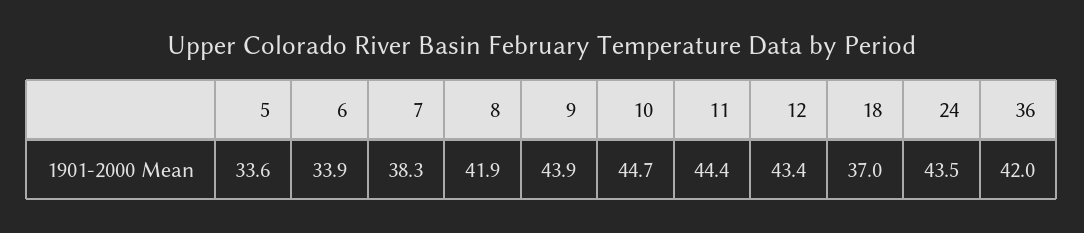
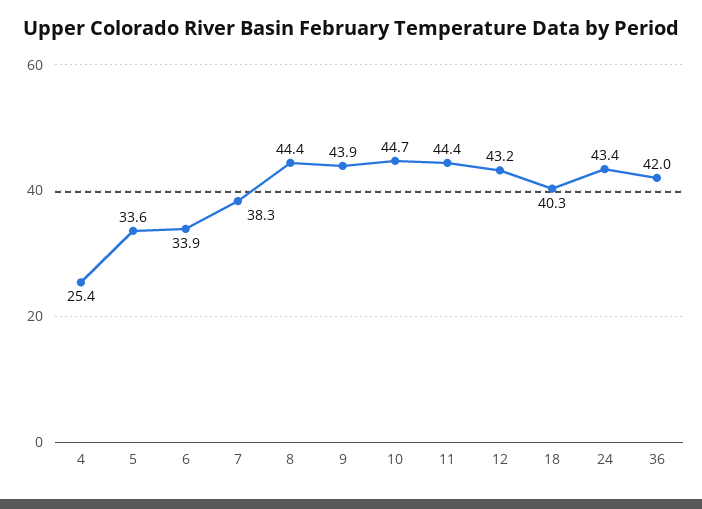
  {
    "5": 33.6,
    "6": 33.9,
    "7": 38.3,
-   "8": 41.9,
+   "8": 44.4,
    "9": 43.9,
    "10": 44.7,
    "11": 44.4,
-   "12": 43.4,
+   "12": 43.2,
-   "18": 37,
+   "18": 40.3,
-   "24": 43.5,
+   "24": 43.4,
-   "36": 42
+   "36": 42,
+   "4": 25.4
  }

